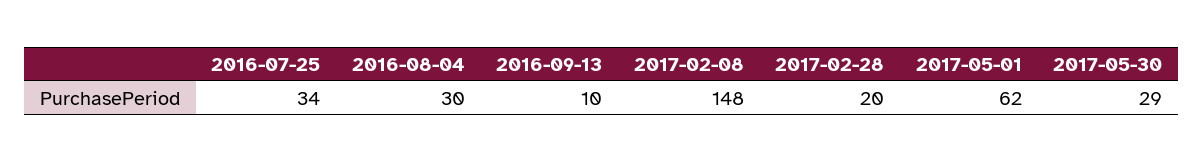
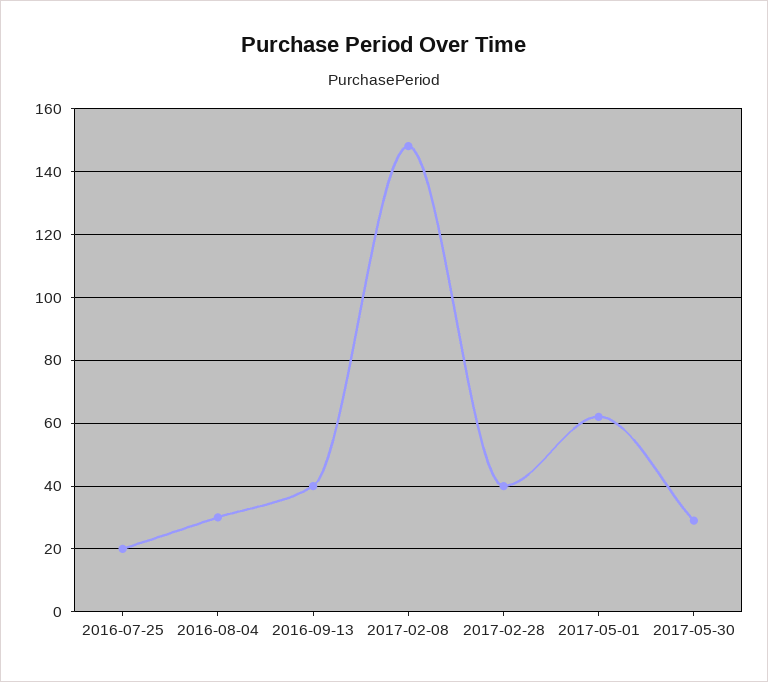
  {
-   "2016-07-25": 34,
+   "2016-07-25": 20,
    "2016-08-04": 30,
-   "2016-09-13": 10,
+   "2016-09-13": 40,
    "2017-02-08": 148,
-   "2017-02-28": 20,
+   "2017-02-28": 40,
    "2017-05-01": 62,
    "2017-05-30": 29
  }

